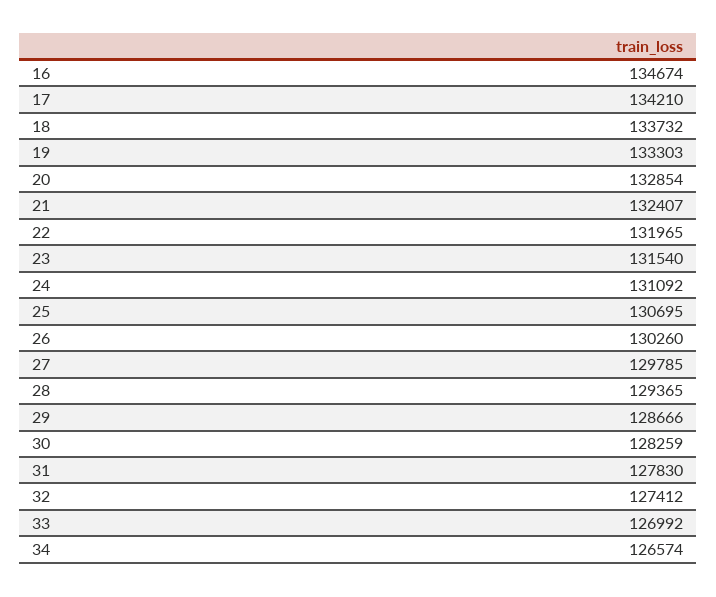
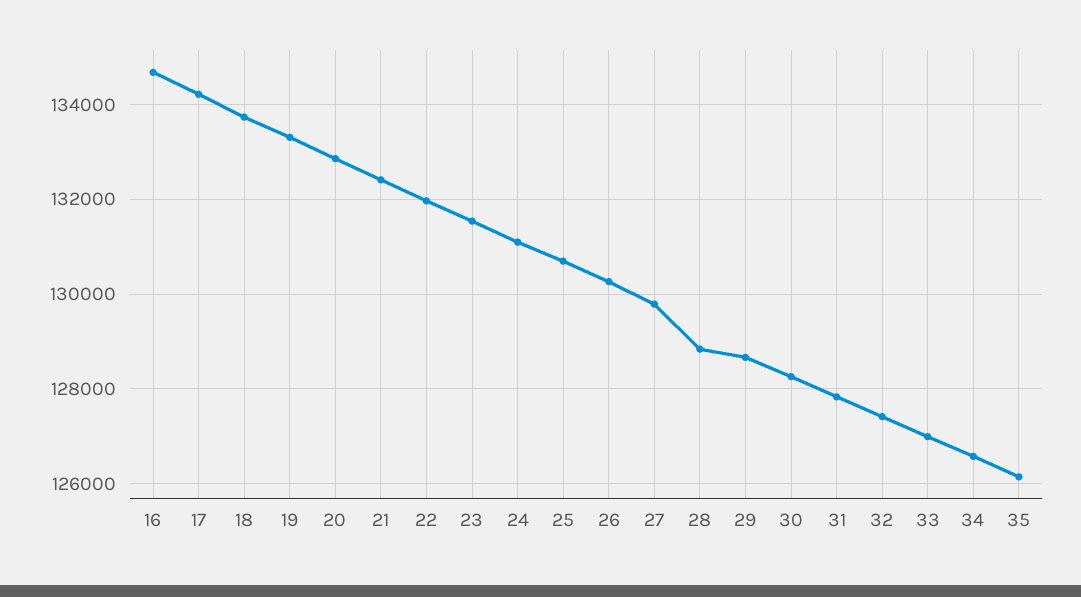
  {
    "16": 134674,
    "17": 134210,
    "18": 133732,
    "19": 133303,
    "20": 132854,
    "21": 132407,
    "22": 131965,
    "23": 131540,
    "24": 131092,
    "25": 130695,
    "26": 130260,
    "27": 129785,
-   "28": 129365,
+   "28": 128800,
    "29": 128666,
    "30": 128259,
    "31": 127830,
    "32": 127412,
    "33": 126992,
-   "34": 126574
+   "34": 126574,
+   "35": 126200
  }

